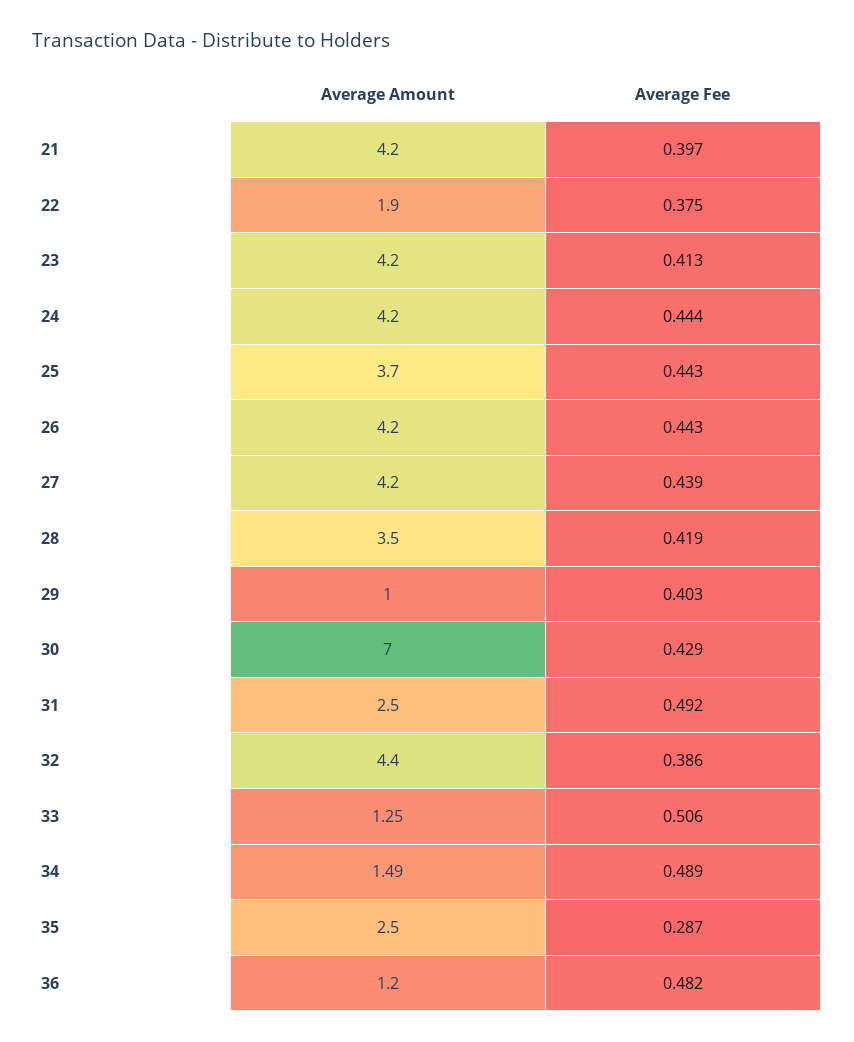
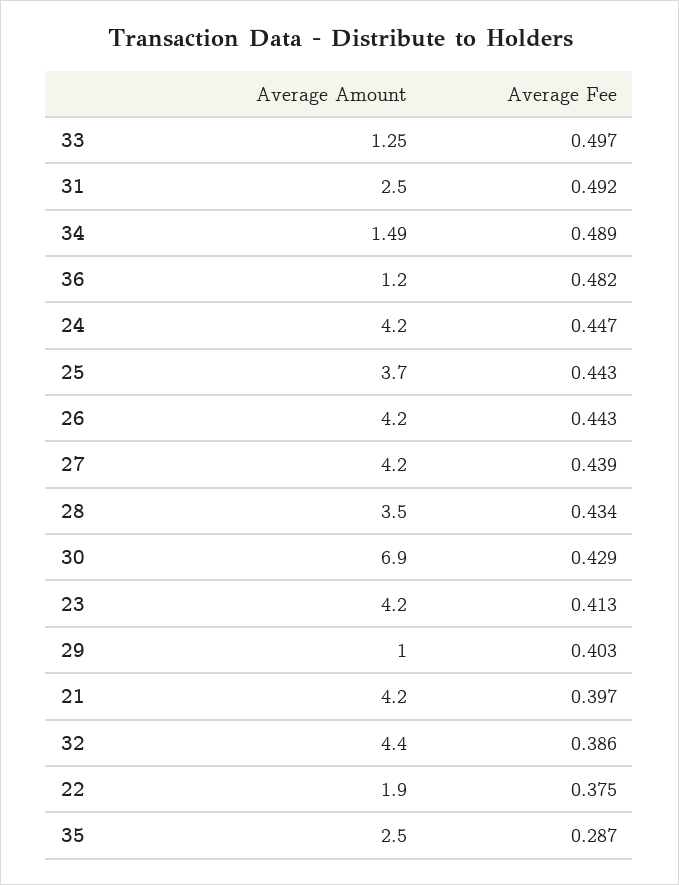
  {
    "Average Amount": {
      "21": 4.2,
      "22": 1.9,
      "23": 4.2,
      "24": 4.2,
      "25": 3.7,
      "26": 4.2,
      "27": 4.2,
      "28": 3.5,
      "29": 1,
-     "30": 7,
+     "30": 6.9,
      "31": 2.5,
      "32": 4.4,
      "33": 1.25,
      "34": 1.49,
      "35": 2.5,
      "36": 1.2
    },
    "Average Fee": {
      "21": 0.397,
      "22": 0.375,
      "23": 0.413,
-     "24": 0.444,
+     "24": 0.447,
      "25": 0.443,
      "26": 0.443,
      "27": 0.439,
-     "28": 0.419,
+     "28": 0.434,
      "29": 0.403,
      "30": 0.429,
      "31": 0.492,
      "32": 0.386,
-     "33": 0.506,
+     "33": 0.497,
      "34": 0.489,
      "35": 0.287,
      "36": 0.482
    }
  }

